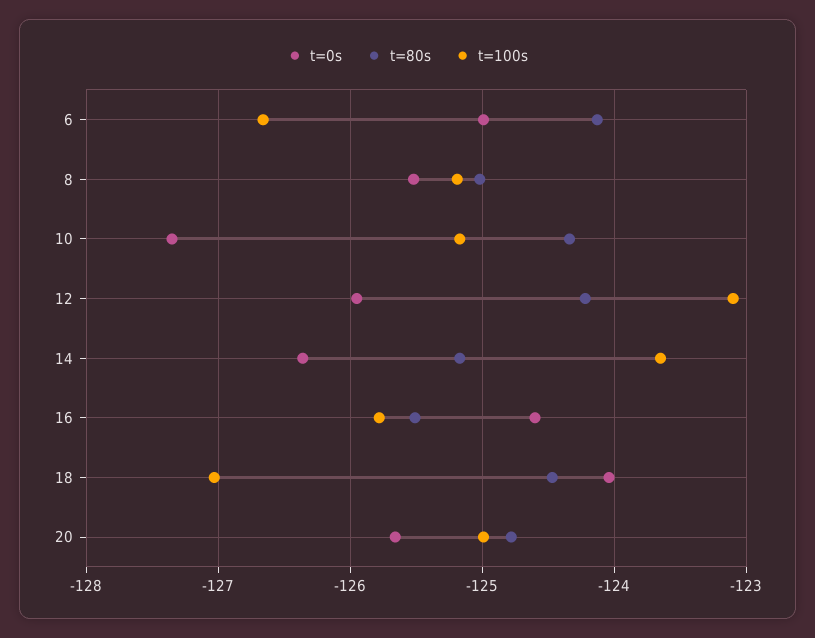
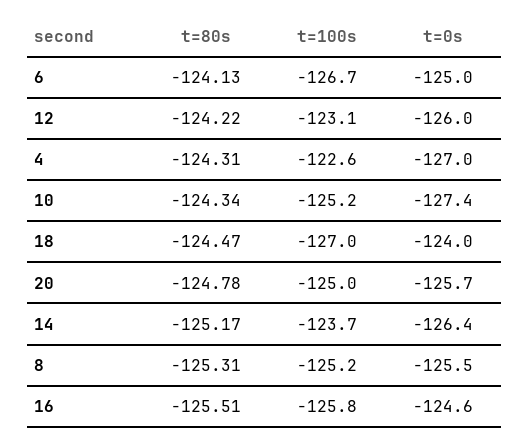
  {
    "t=0s": {
      "6": -125,
      "8": -125.5,
      "10": -127.4,
      "12": -126,
      "14": -126.4,
      "16": -124.6,
      "18": -124,
-     "20": -125.7
+     "20": -125.7,
+     "4": -127
    },
    "t=80s": {
      "6": -124.13,
-     "8": -125,
+     "8": -125.31,
      "10": -124.34,
      "12": -124.22,
      "14": -125.17,
      "16": -125.51,
      "18": -124.47,
-     "20": -124.78
+     "20": -124.78,
+     "4": -124.31
    },
    "t=100s": {
      "6": -126.7,
      "8": -125.2,
      "10": -125.2,
      "12": -123.1,
      "14": -123.7,
      "16": -125.8,
      "18": -127,
-     "20": -125
+     "20": -125,
+     "4": -122.6
    }
  }

